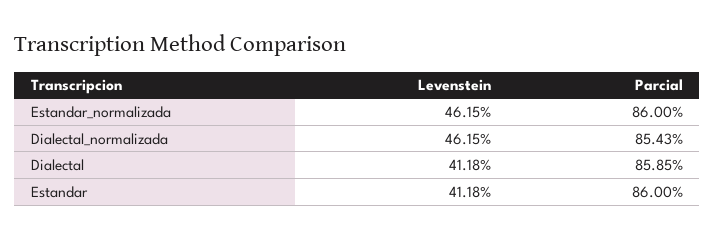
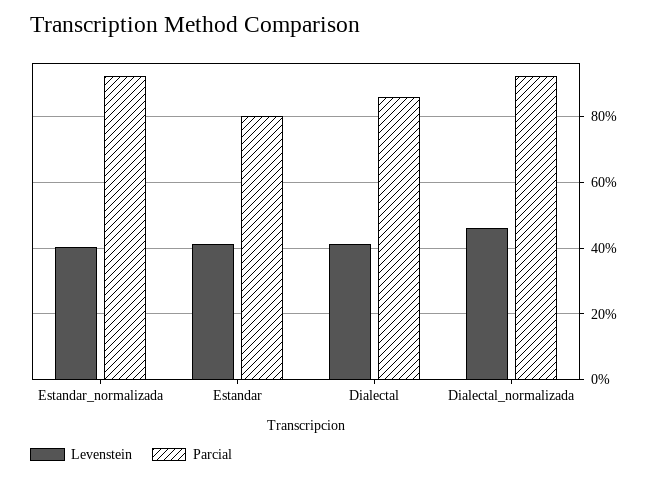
  {
    "Levenstein": {
-     "Estandar_normalizada": 46.15,
+     "Estandar_normalizada": 40,
      "Dialectal_normalizada": 46.15,
      "Dialectal": 41.18,
      "Estandar": 41.18
    },
    "Parcial": {
-     "Estandar_normalizada": 86,
+     "Estandar_normalizada": 92,
-     "Dialectal_normalizada": 85.43,
+     "Dialectal_normalizada": 92,
      "Dialectal": 85.85,
-     "Estandar": 86
+     "Estandar": 80
    }
  }

